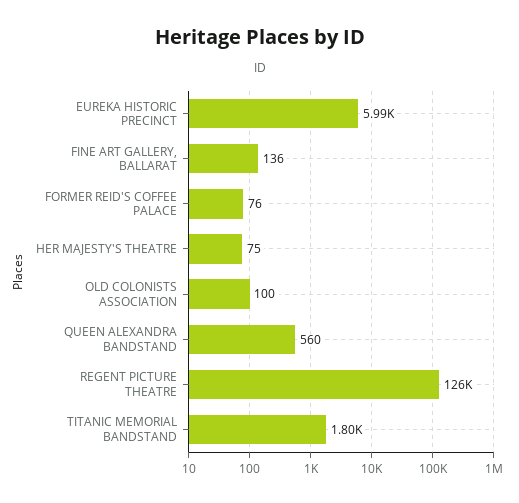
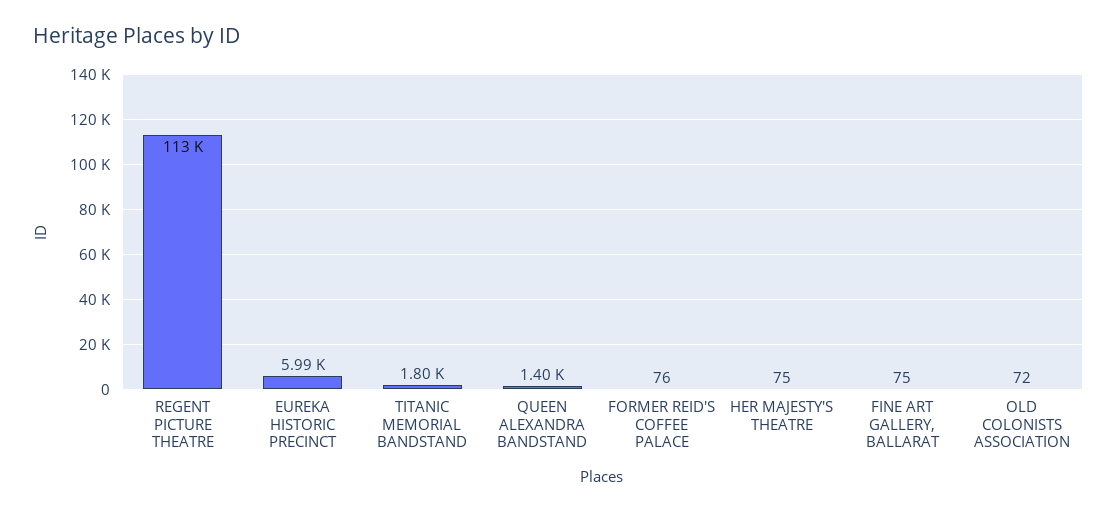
  {
    "EUREKA HISTORIC PRECINCT": 5990,
-   "FINE ART GALLERY, BALLARAT": 136,
+   "FINE ART GALLERY, BALLARAT": 75,
    "FORMER REID'S COFFEE PALACE": 76,
    "HER MAJESTY'S THEATRE": 75,
-   "OLD COLONISTS ASSOCIATION": 100,
+   "OLD COLONISTS ASSOCIATION": 72,
-   "QUEEN ALEXANDRA BANDSTAND": 560,
+   "QUEEN ALEXANDRA BANDSTAND": 1400,
-   "REGENT PICTURE THEATRE": 126000,
+   "REGENT PICTURE THEATRE": 113000,
    "TITANIC MEMORIAL BANDSTAND": 1800
  }

